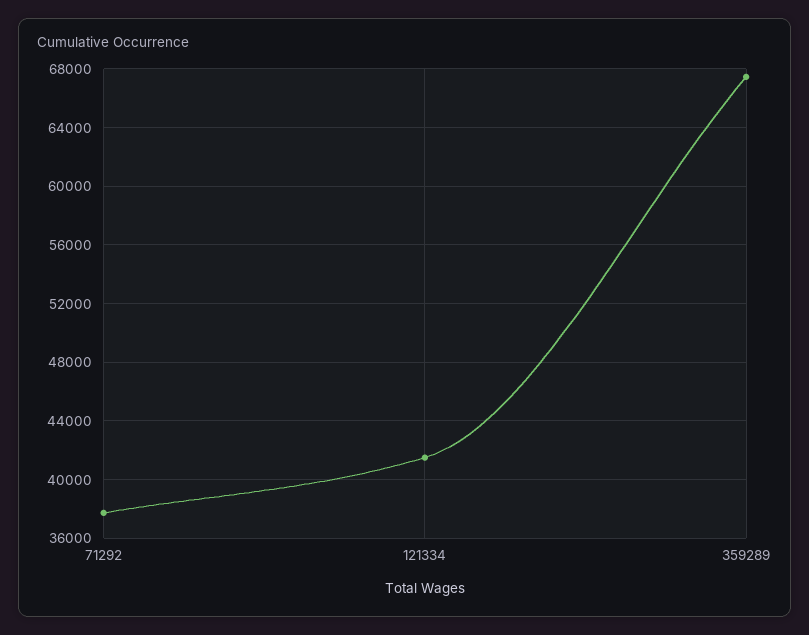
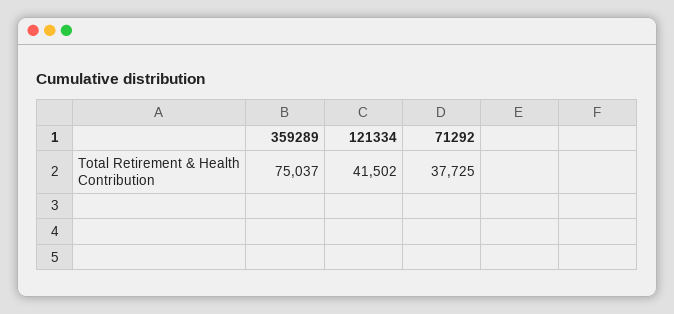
  {
    "71292": 37725,
    "121334": 41502,
-   "359289": 67500
+   "359289": 75037
  }

